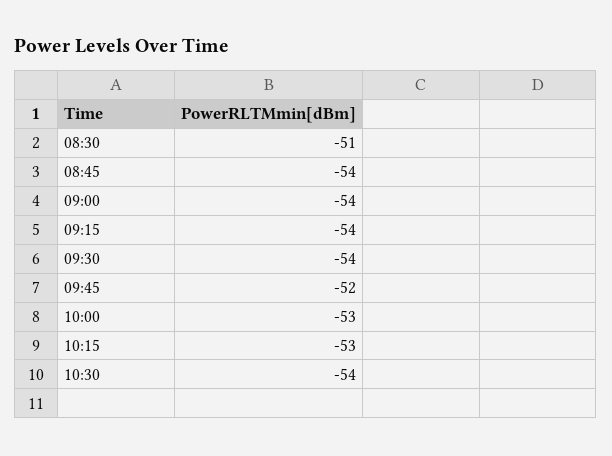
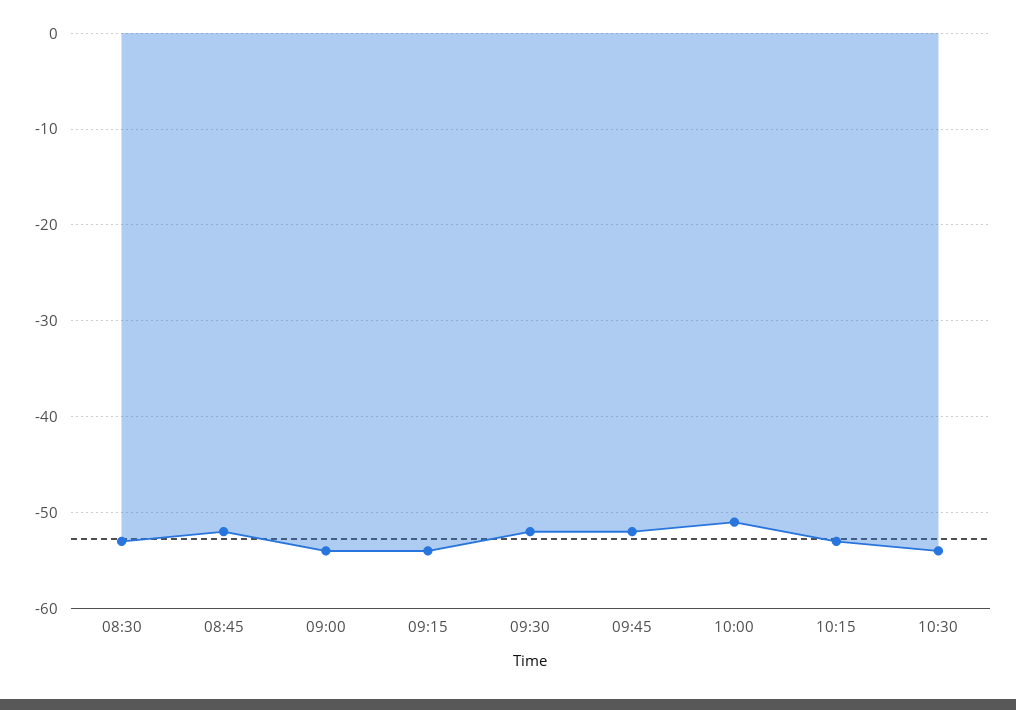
  {
-   "08:30": -51,
+   "08:30": -53,
-   "08:45": -54,
+   "08:45": -52,
    "09:00": -54,
    "09:15": -54,
-   "09:30": -54,
+   "09:30": -52,
    "09:45": -52,
-   "10:00": -53,
+   "10:00": -51,
    "10:15": -53,
    "10:30": -54
  }

